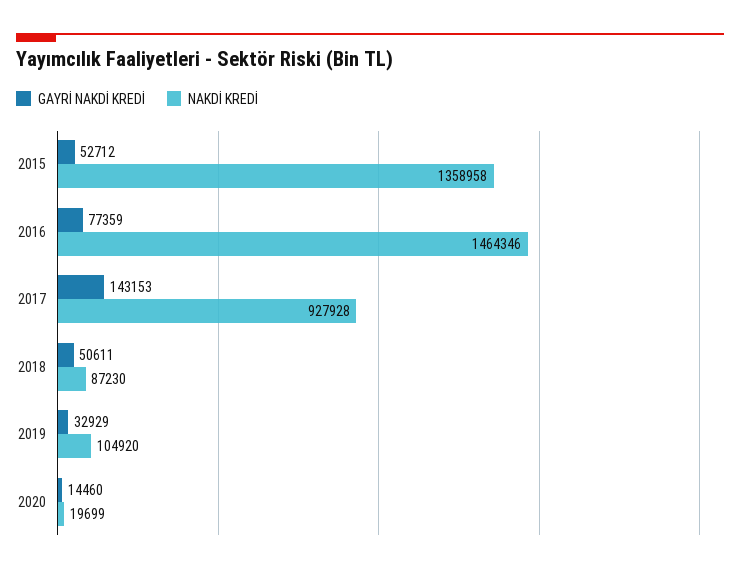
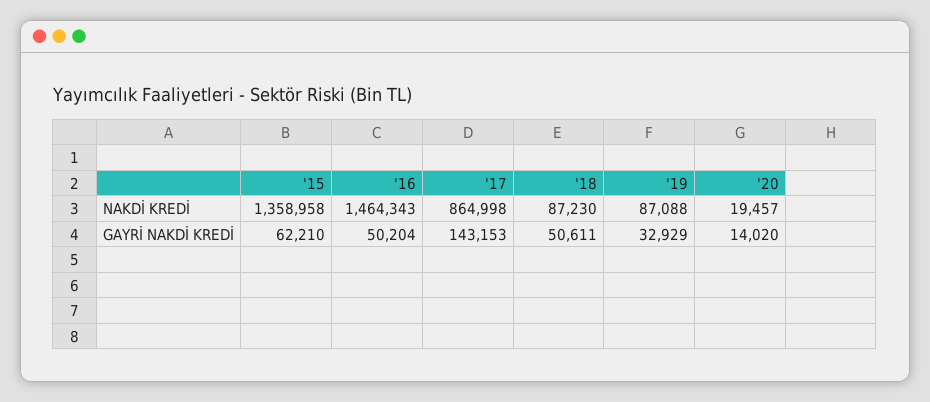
  {
    "GAYRİ NAKDİ KREDİ": {
-     "2015": 52712,
+     "2015": 62210,
-     "2016": 77359,
+     "2016": 50204,
      "2017": 143153,
      "2018": 50611,
      "2019": 32929,
-     "2020": 14460
+     "2020": 14020
    },
    "NAKDİ KREDİ": {
      "2015": 1358958,
-     "2016": 1464346,
+     "2016": 1464343,
-     "2017": 927928,
+     "2017": 864998,
      "2018": 87230,
-     "2019": 104920,
+     "2019": 87088,
-     "2020": 19699
+     "2020": 19457
    }
  }

